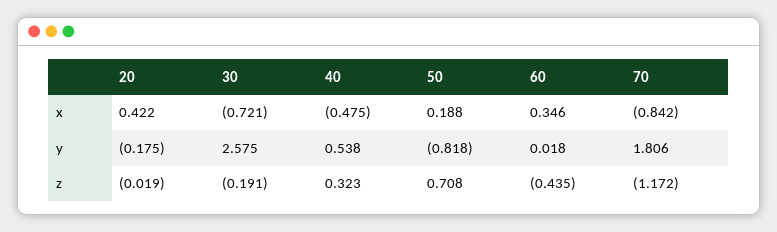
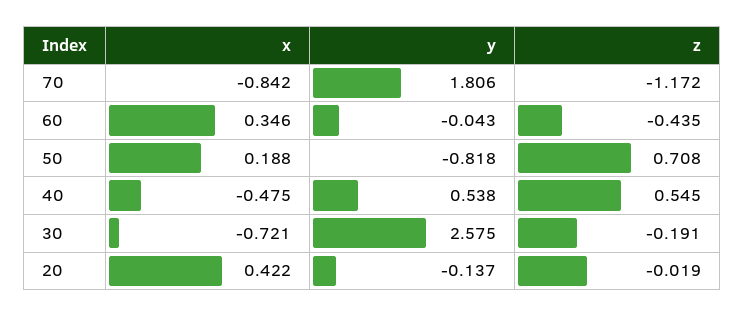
  {
    "20": {
      "x": 0.422,
-     "y": -0.175,
+     "y": -0.137,
      "z": -0.019
    },
    "30": {
      "x": -0.721,
      "y": 2.575,
      "z": -0.191
    },
    "40": {
      "x": -0.475,
      "y": 0.538,
-     "z": 0.323
+     "z": 0.545
    },
    "50": {
      "x": 0.188,
      "y": -0.818,
      "z": 0.708
    },
    "60": {
      "x": 0.346,
-     "y": 0.018,
+     "y": -0.043,
      "z": -0.435
    },
    "70": {
      "x": -0.842,
      "y": 1.806,
      "z": -1.172
    }
  }

